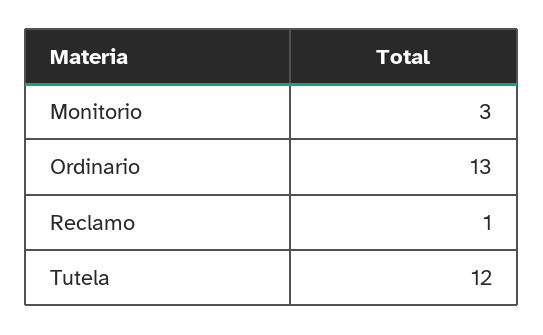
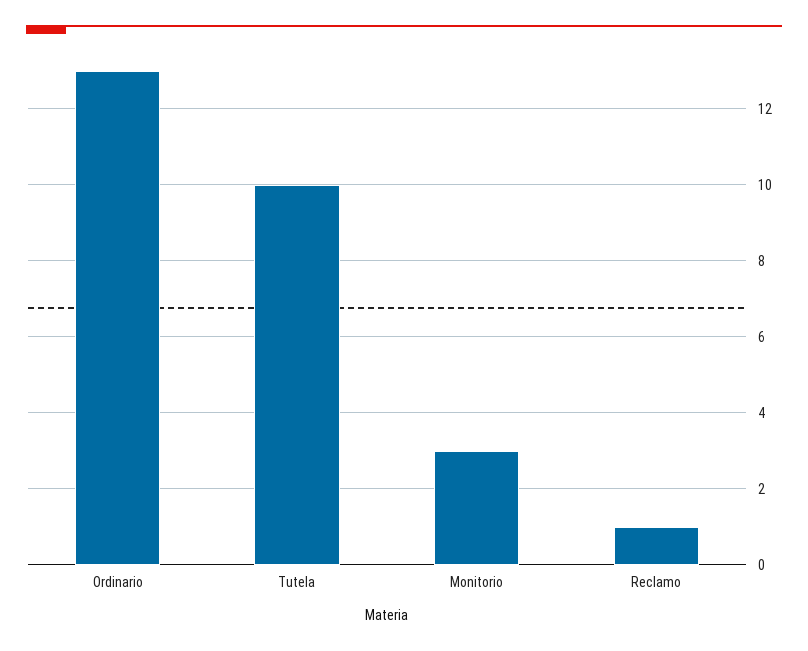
  {
    "Monitorio": 3,
    "Ordinario": 13,
    "Reclamo": 1,
-   "Tutela": 12
+   "Tutela": 10
  }

